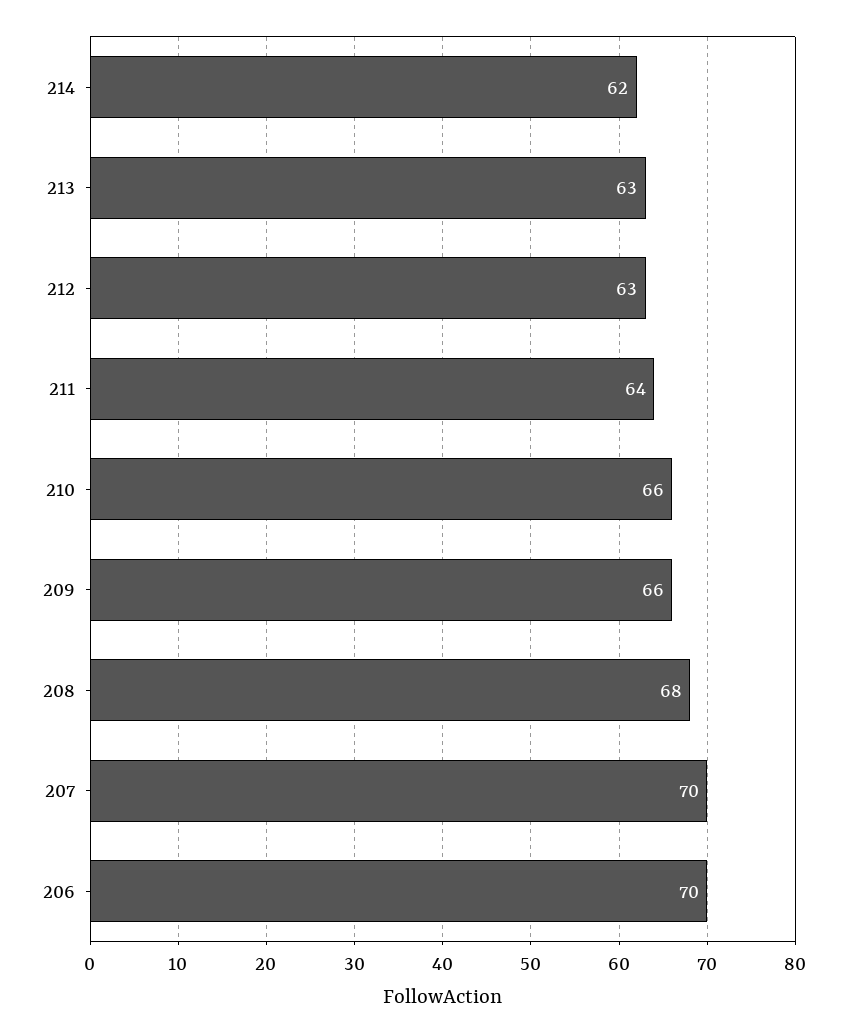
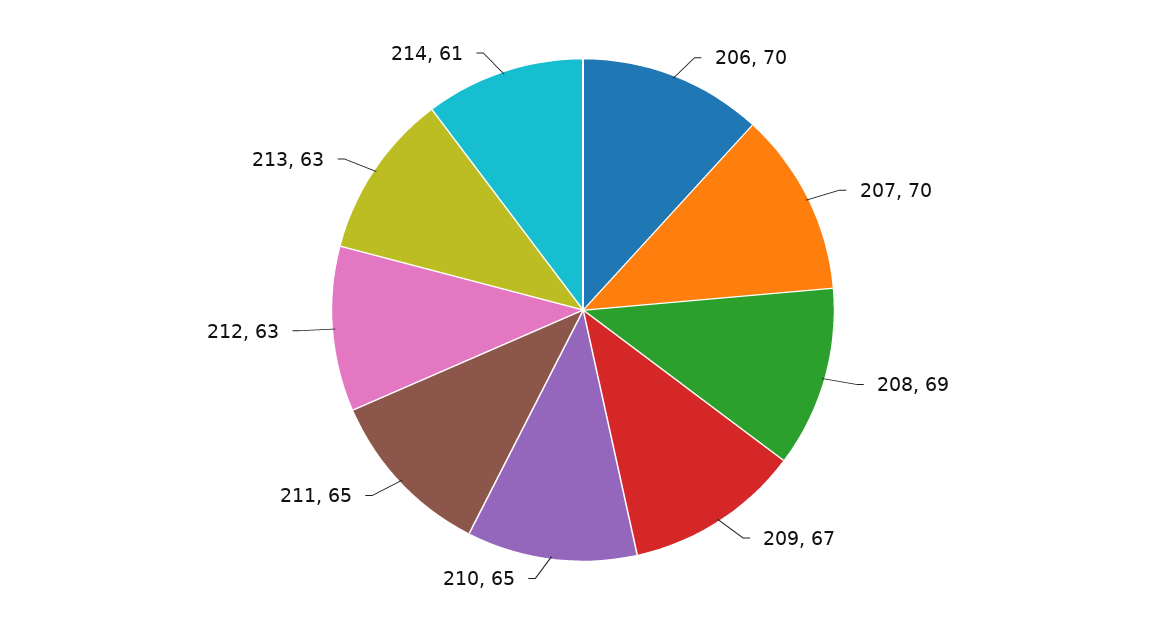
  {
-   "214": 62,
+   "214": 61,
    "213": 63,
    "212": 63,
-   "211": 64,
+   "211": 65,
-   "210": 66,
+   "210": 65,
-   "209": 66,
+   "209": 67,
-   "208": 68,
+   "208": 69,
    "207": 70,
    "206": 70
  }

